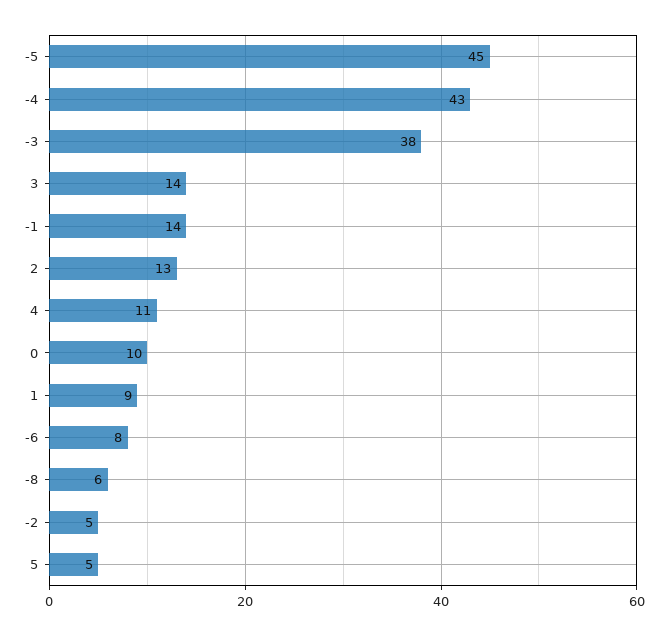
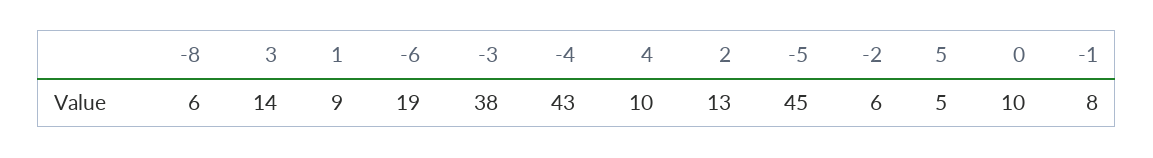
  {
    "-5": 45,
    "-4": 43,
    "-3": 38,
    "3": 14,
-   "-1": 14,
+   "-1": 8,
    "2": 13,
-   "4": 11,
+   "4": 10,
    "0": 10,
    "1": 9,
-   "-6": 8,
+   "-6": 19,
    "-8": 6,
-   "-2": 5,
+   "-2": 6,
    "5": 5
  }

